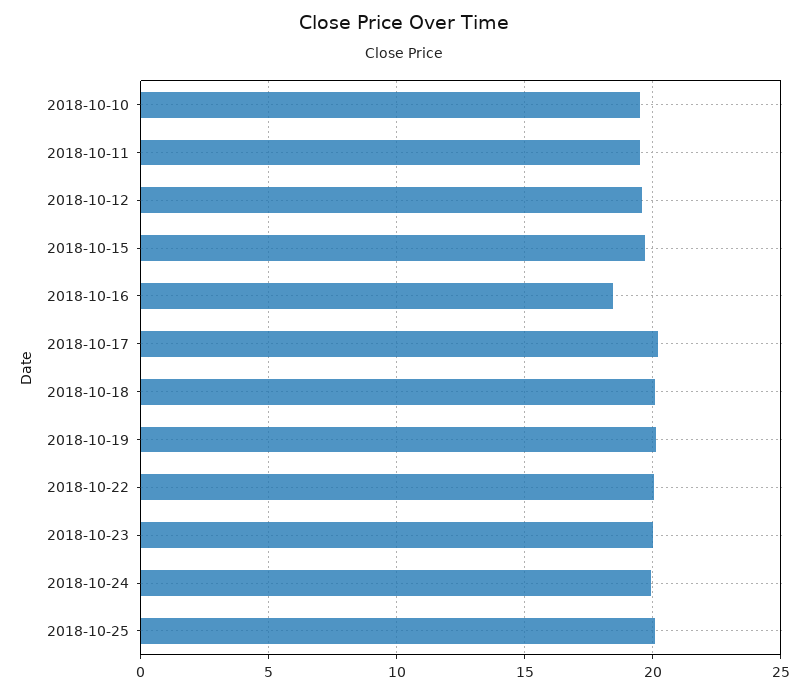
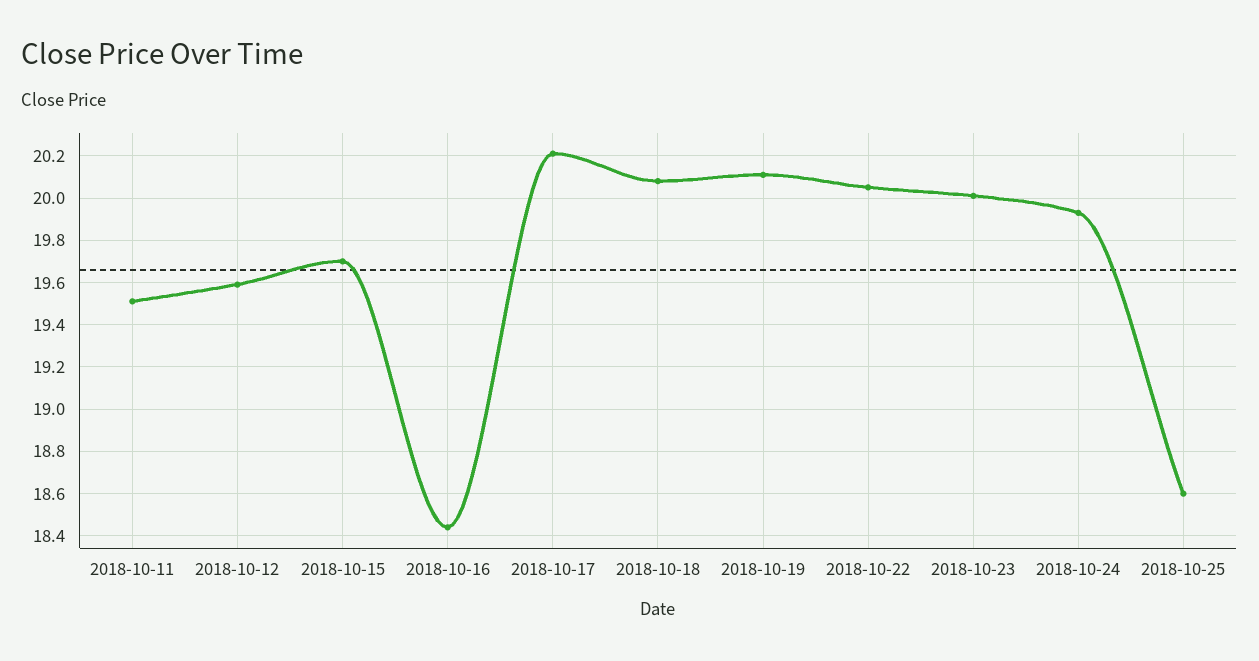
  {
-   "2018-10-10": 19.5,
    "2018-10-11": 19.5,
    "2018-10-12": 19.6,
    "2018-10-15": 19.7,
    "2018-10-16": 18.45,
    "2018-10-17": 20.2,
    "2018-10-18": 20.1,
    "2018-10-19": 20.1,
    "2018-10-22": 20.05,
    "2018-10-23": 20,
    "2018-10-24": 19.95,
-   "2018-10-25": 20
+   "2018-10-25": 18.6
  }

